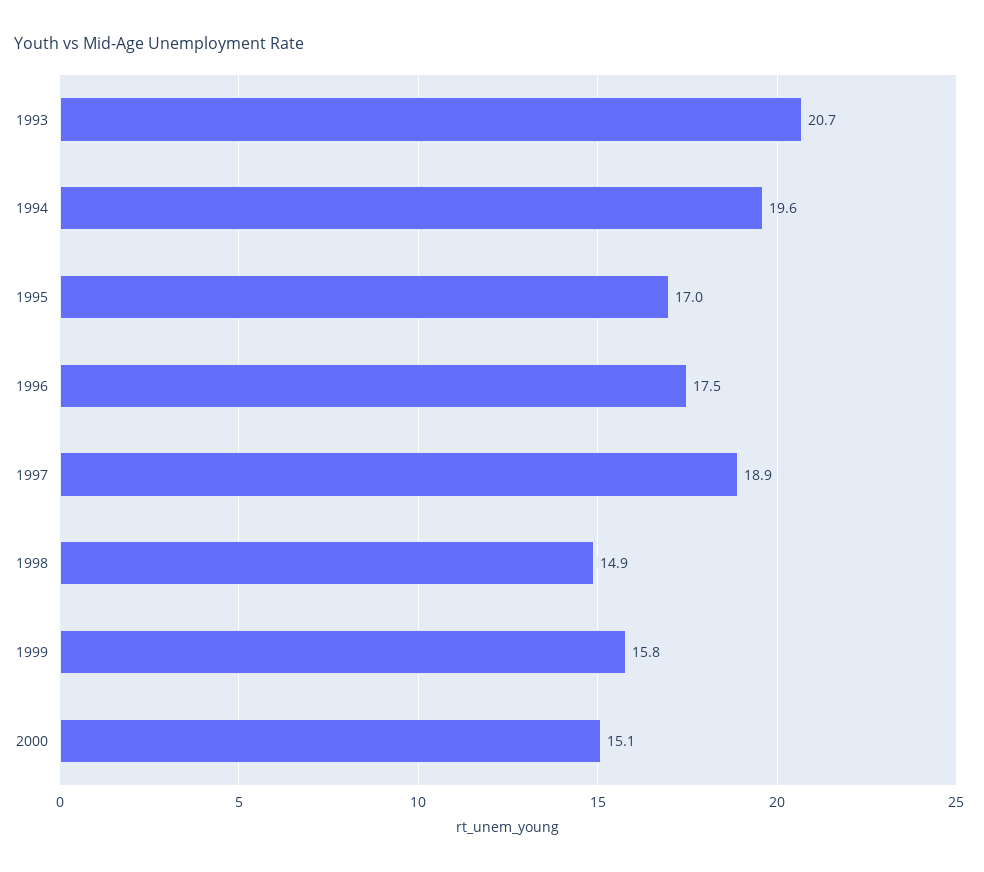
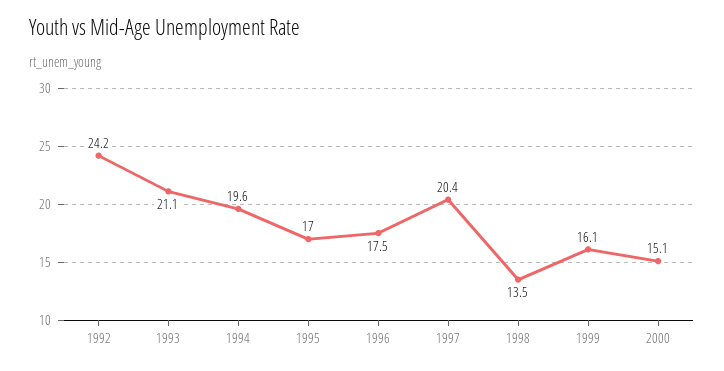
  {
-   "1993": 20.7,
+   "1993": 21.1,
    "1994": 19.6,
    "1995": 17,
    "1996": 17.5,
-   "1997": 18.9,
+   "1997": 20.4,
-   "1998": 14.9,
+   "1998": 13.5,
-   "1999": 15.8,
+   "1999": 16.1,
-   "2000": 15.1
+   "2000": 15.1,
+   "1992": 24.2
  }

